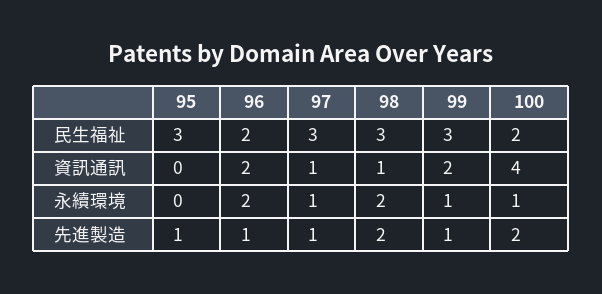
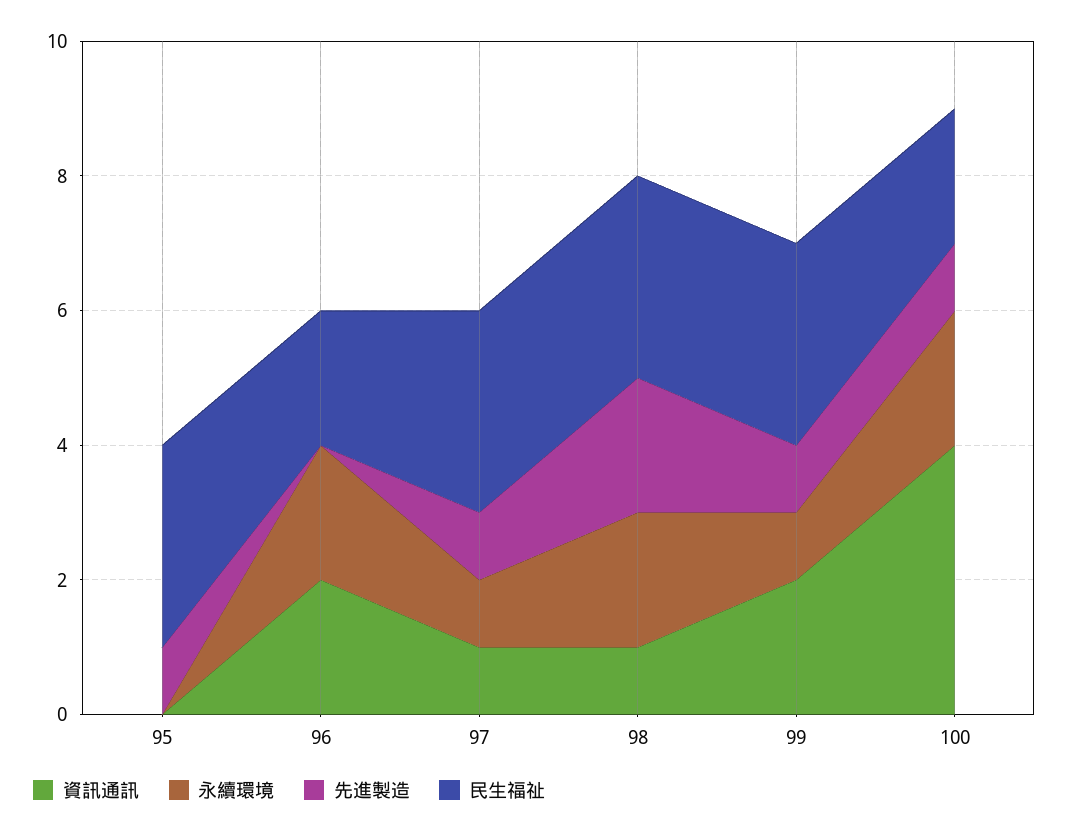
  {
    "民生福祉": {
      "95": 3,
      "96": 2,
      "97": 3,
      "98": 3,
      "99": 3,
      "100": 2
    },
    "資訊通訊": {
      "95": 0,
      "96": 2,
      "97": 1,
      "98": 1,
      "99": 2,
      "100": 4
    },
    "永續環境": {
      "95": 0,
      "96": 2,
      "97": 1,
      "98": 2,
      "99": 1,
-     "100": 1
+     "100": 2
    },
    "先進製造": {
      "95": 1,
-     "96": 1,
+     "96": 0,
      "97": 1,
      "98": 2,
      "99": 1,
-     "100": 2
+     "100": 1
    }
  }

